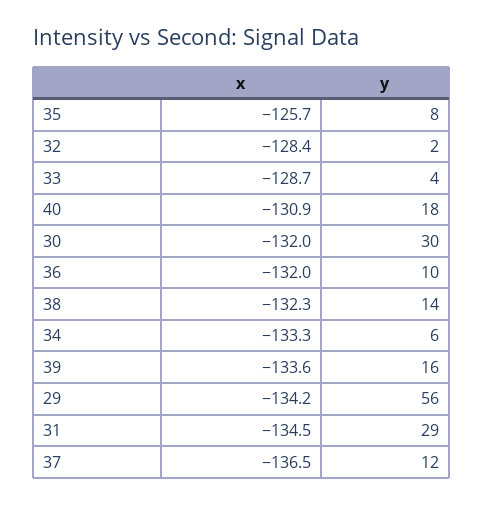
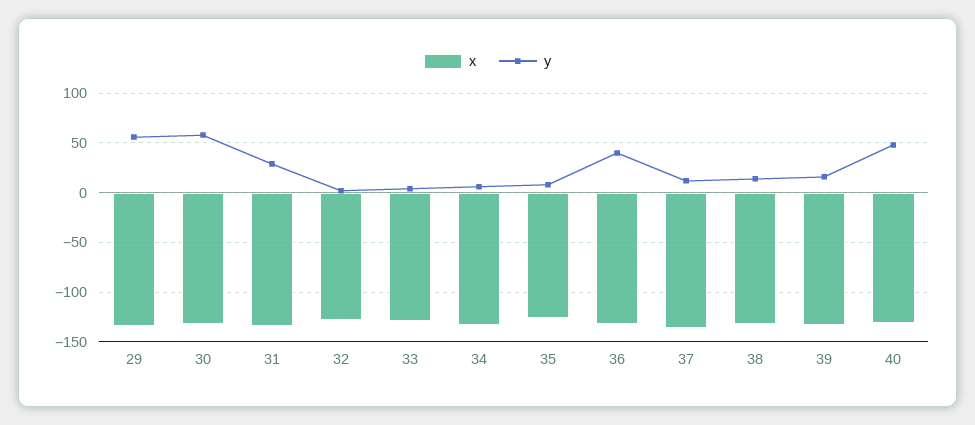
  {
    "x": {
      "35": -125.7,
      "32": -128.4,
      "33": -128.7,
      "40": -130.9,
      "30": -132,
      "36": -132,
      "38": -132.3,
      "34": -133.3,
      "39": -133.6,
      "29": -134.2,
      "31": -134.5,
      "37": -136.5
    },
    "y": {
      "35": 8,
      "32": 2,
      "33": 4,
-     "40": 18,
+     "40": 50,
-     "30": 30,
+     "30": 60,
-     "36": 10,
+     "36": 40,
      "38": 14,
      "34": 6,
      "39": 16,
      "29": 56,
      "31": 29,
      "37": 12
    }
  }

